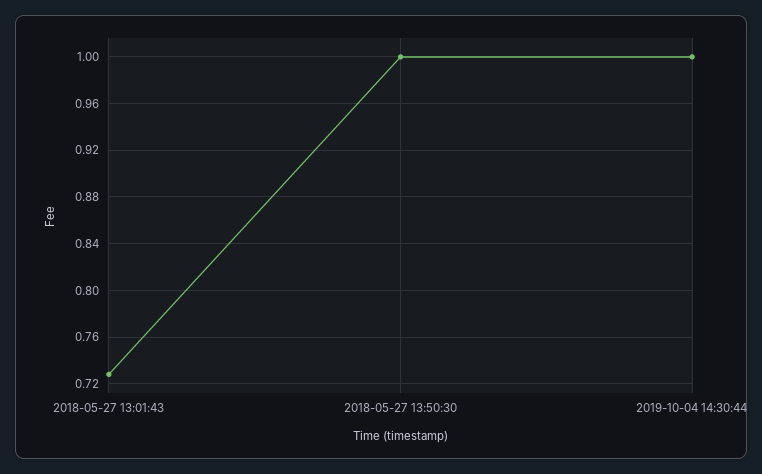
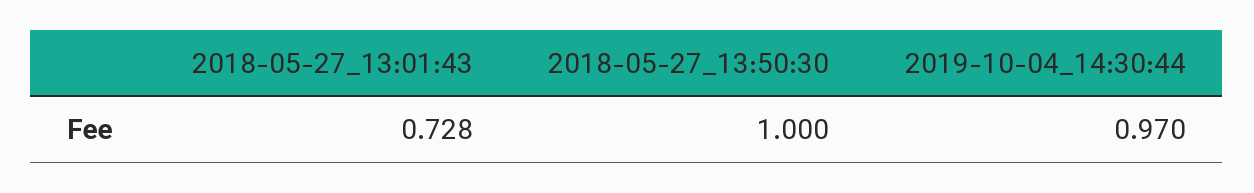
  {
    "2018-05-27 13:01:43": 0.728,
    "2018-05-27 13:50:30": 1,
-   "2019-10-04 14:30:44": 1
+   "2019-10-04 14:30:44": 0.97
  }

